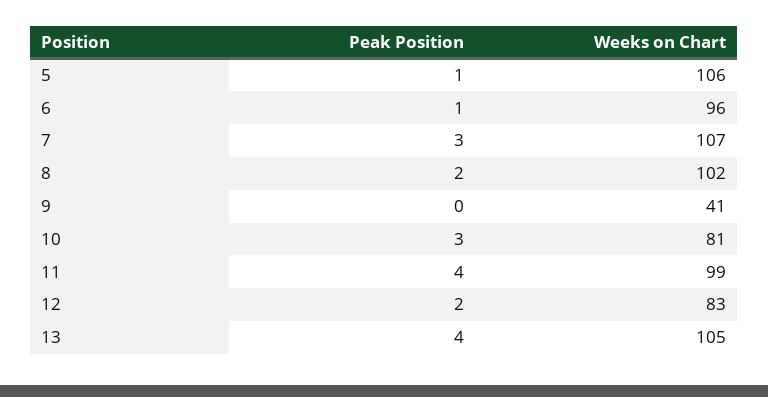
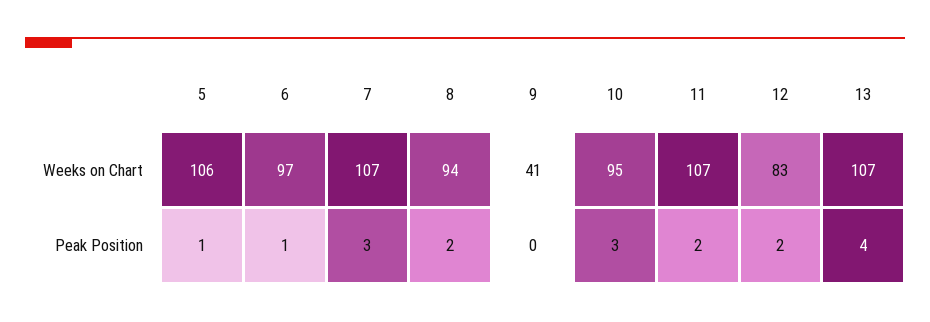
  {
    "Peak Position": {
      "5": 1,
      "6": 1,
      "7": 3,
      "8": 2,
      "9": 0,
      "10": 3,
-     "11": 4,
+     "11": 2,
      "12": 2,
      "13": 4
    },
    "Weeks on Chart": {
      "5": 106,
-     "6": 96,
+     "6": 97,
      "7": 107,
-     "8": 102,
+     "8": 94,
      "9": 41,
-     "10": 81,
+     "10": 95,
-     "11": 99,
+     "11": 107,
      "12": 83,
-     "13": 105
+     "13": 107
    }
  }

